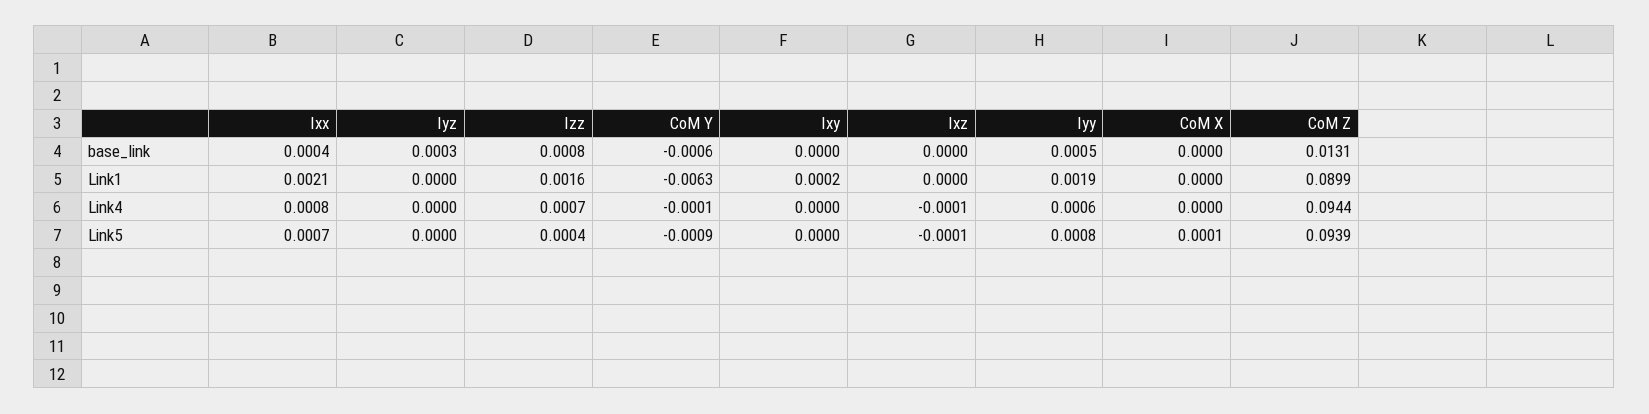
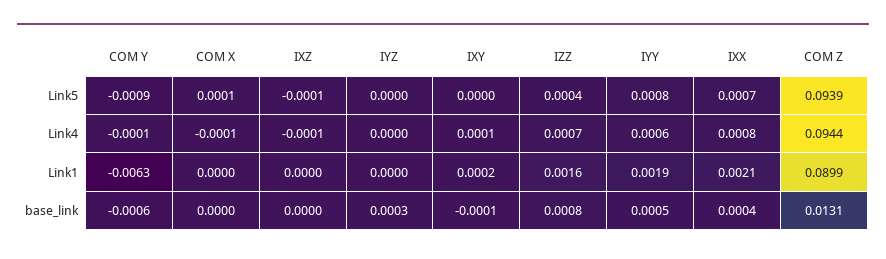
  {
    "Ixx": {
      "base_link": 0.0004,
      "Link1": 0.0021,
      "Link4": 0.0008,
      "Link5": 0.0007
    },
    "Iyz": {
      "base_link": 0.0003,
      "Link1": 0,
      "Link4": 0,
      "Link5": 0
    },
    "Izz": {
      "base_link": 0.0008,
      "Link1": 0.0016,
      "Link4": 0.0007,
      "Link5": 0.0004
    },
    "CoM Y": {
      "base_link": -0.0006,
      "Link1": -0.0063,
      "Link4": -0.0001,
      "Link5": -0.0009
    },
    "Ixy": {
-     "base_link": 0,
+     "base_link": -0.0001,
      "Link1": 0.0002,
-     "Link4": 0,
+     "Link4": 0.0001,
      "Link5": 0
    },
    "Ixz": {
      "base_link": 0,
      "Link1": 0,
      "Link4": -0.0001,
      "Link5": -0.0001
    },
    "Iyy": {
      "base_link": 0.0005,
      "Link1": 0.0019,
      "Link4": 0.0006,
      "Link5": 0.0008
    },
    "CoM X": {
      "base_link": 0,
      "Link1": 0,
-     "Link4": 0,
+     "Link4": -0.0001,
      "Link5": 0.0001
    },
    "CoM Z": {
      "base_link": 0.0131,
      "Link1": 0.0899,
      "Link4": 0.0944,
      "Link5": 0.0939
    }
  }

